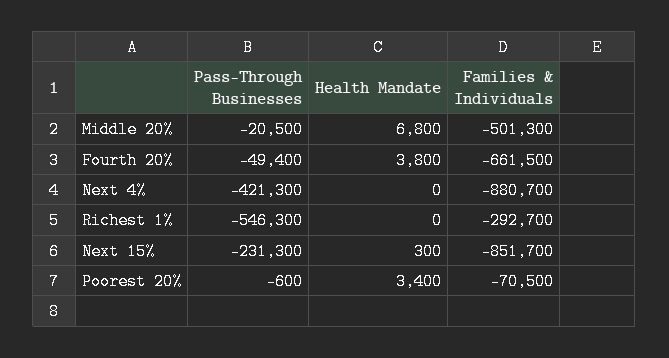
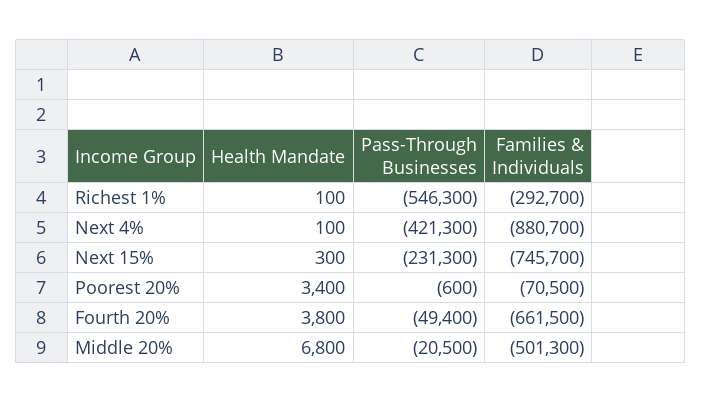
  {
    "Pass-Through Businesses": {
      "Middle 20%": -20500,
      "Fourth 20%": -49400,
      "Next 4%": -421300,
      "Richest 1%": -546300,
      "Next 15%": -231300,
      "Poorest 20%": -600
    },
    "Health Mandate": {
      "Middle 20%": 6800,
      "Fourth 20%": 3800,
-     "Next 4%": 0,
+     "Next 4%": 100,
-     "Richest 1%": 0,
+     "Richest 1%": 100,
      "Next 15%": 300,
      "Poorest 20%": 3400
    },
    "Families & Individuals": {
      "Middle 20%": -501300,
      "Fourth 20%": -661500,
      "Next 4%": -880700,
      "Richest 1%": -292700,
-     "Next 15%": -851700,
+     "Next 15%": -745700,
      "Poorest 20%": -70500
    }
  }

